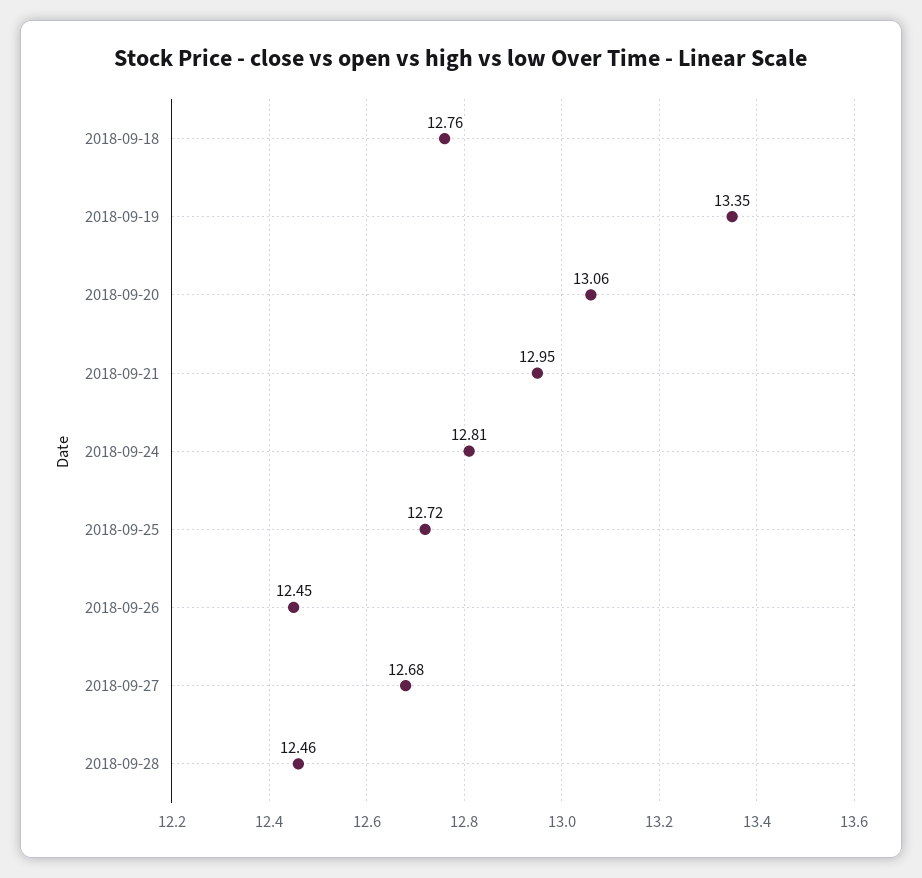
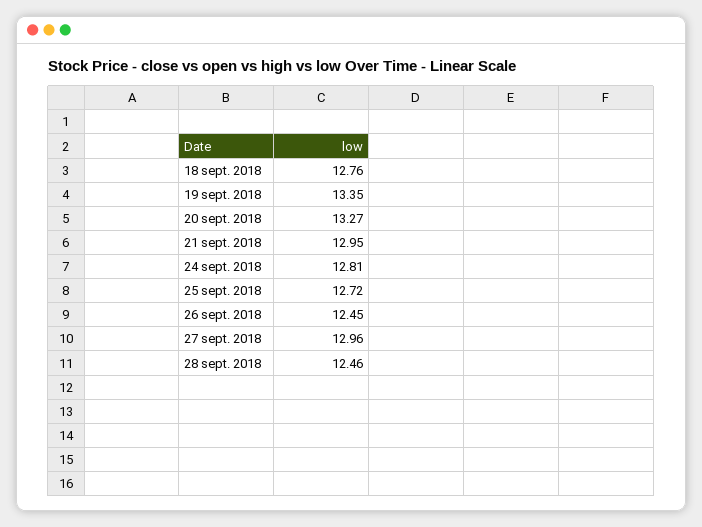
  {
    "2018-09-18": 12.76,
    "2018-09-19": 13.35,
-   "2018-09-20": 13.06,
+   "2018-09-20": 13.27,
    "2018-09-21": 12.95,
    "2018-09-24": 12.81,
    "2018-09-25": 12.72,
    "2018-09-26": 12.45,
-   "2018-09-27": 12.68,
+   "2018-09-27": 12.96,
    "2018-09-28": 12.46
  }

